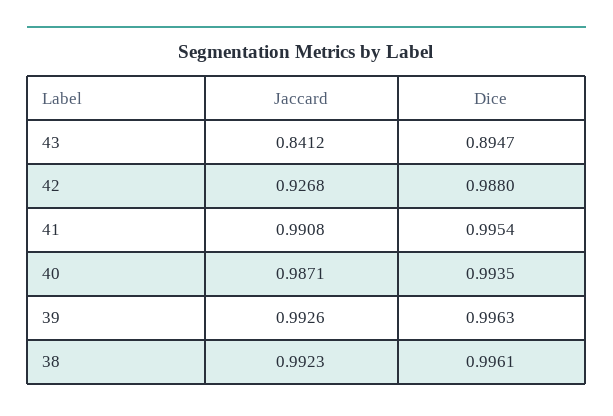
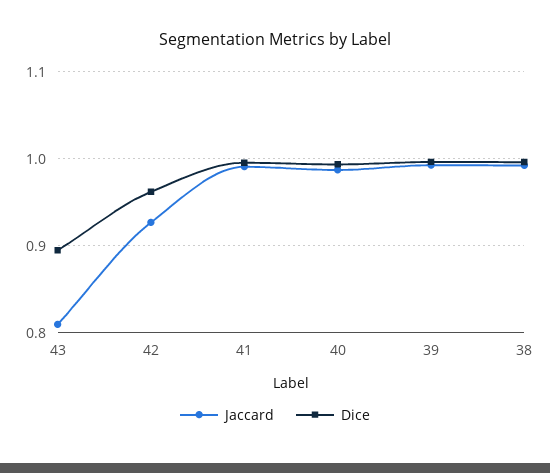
  {
    "Jaccard": {
-     "43": 0.8412,
+     "43": 0.81,
      "42": 0.9268,
      "41": 0.9908,
      "40": 0.9871,
      "39": 0.9926,
      "38": 0.9923
    },
    "Dice": {
      "43": 0.8947,
-     "42": 0.988,
+     "42": 0.96,
      "41": 0.9954,
      "40": 0.9935,
      "39": 0.9963,
      "38": 0.9961
    }
  }

